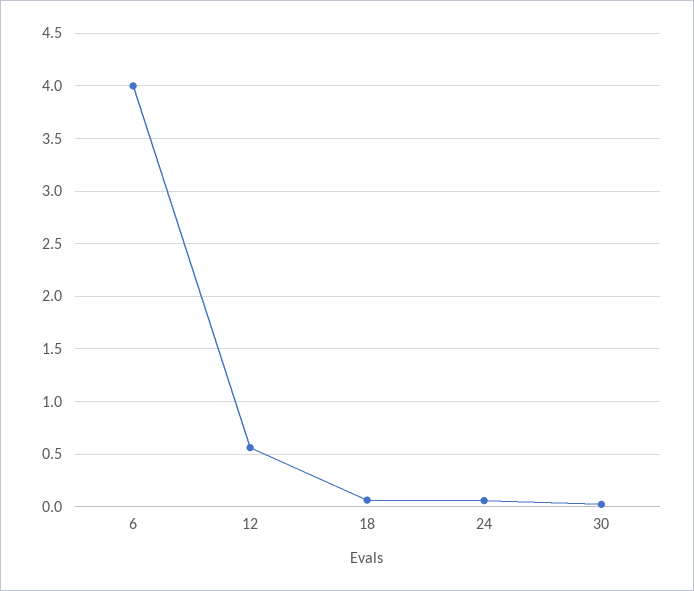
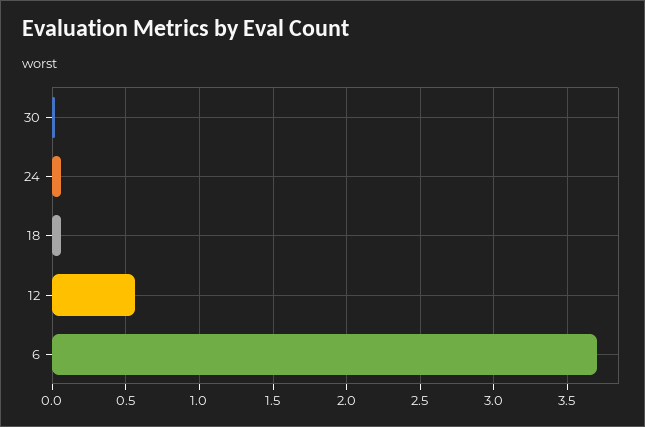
  {
-   "6": 4,
+   "6": 3.7,
    "12": 0.55,
    "18": 0.05,
    "24": 0.05,
    "30": 0
  }

